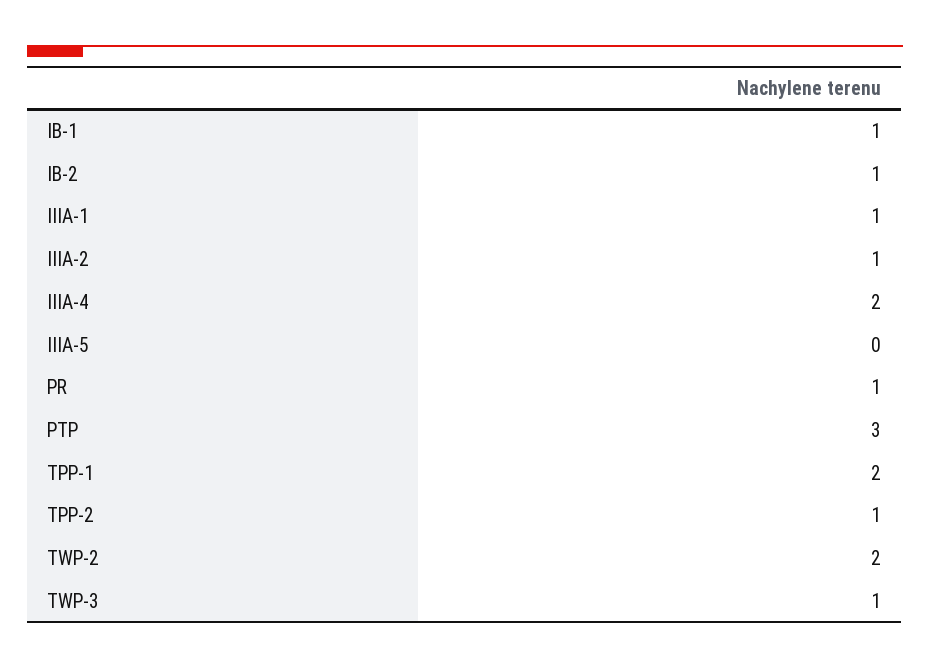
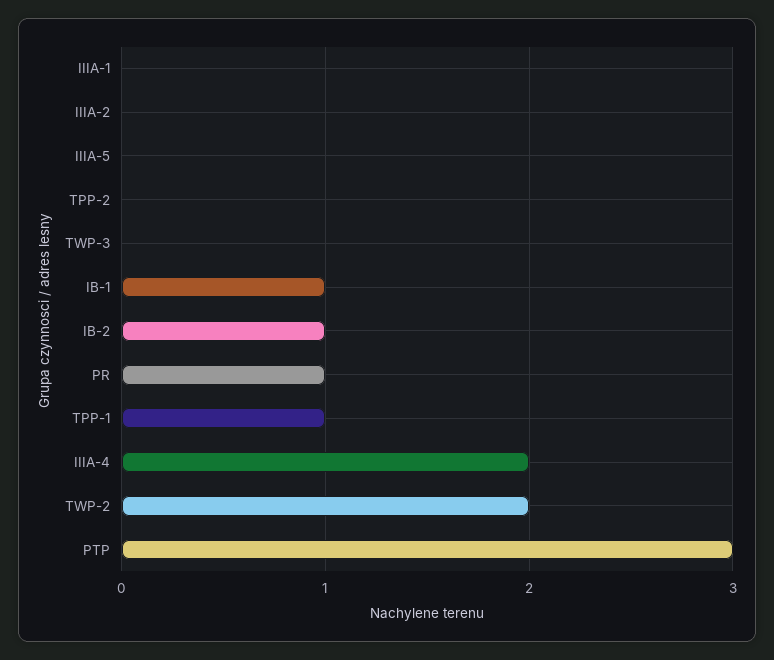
  {
    "IB-1": 1,
    "IB-2": 1,
-   "IIIA-1": 1,
+   "IIIA-1": 0,
-   "IIIA-2": 1,
+   "IIIA-2": 0,
    "IIIA-4": 2,
    "IIIA-5": 0,
    "PR": 1,
    "PTP": 3,
-   "TPP-1": 2,
+   "TPP-1": 1,
-   "TPP-2": 1,
+   "TPP-2": 0,
    "TWP-2": 2,
-   "TWP-3": 1
+   "TWP-3": 0
  }

